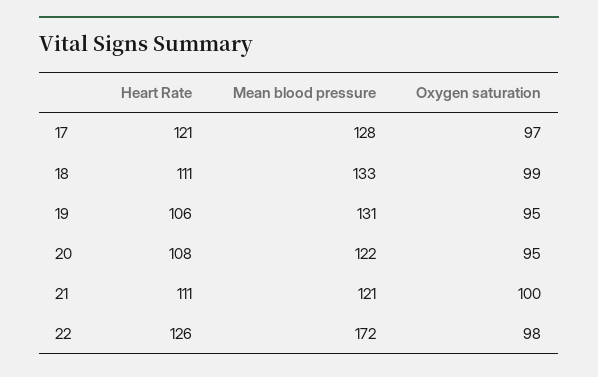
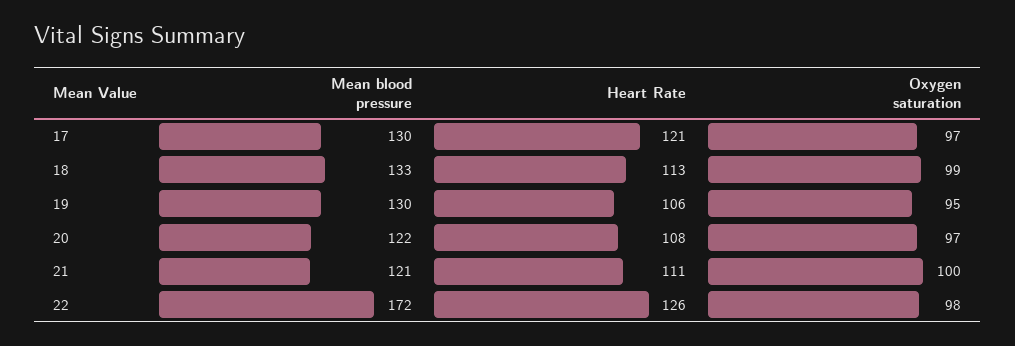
  {
    "Heart Rate": {
      "17": 121,
-     "18": 111,
+     "18": 113,
      "19": 106,
      "20": 108,
      "21": 111,
      "22": 126
    },
    "Mean blood pressure": {
-     "17": 128,
+     "17": 130,
      "18": 133,
-     "19": 131,
+     "19": 130,
      "20": 122,
      "21": 121,
      "22": 172
    },
    "Oxygen saturation": {
      "17": 97,
      "18": 99,
      "19": 95,
-     "20": 95,
+     "20": 97,
      "21": 100,
      "22": 98
    }
  }

